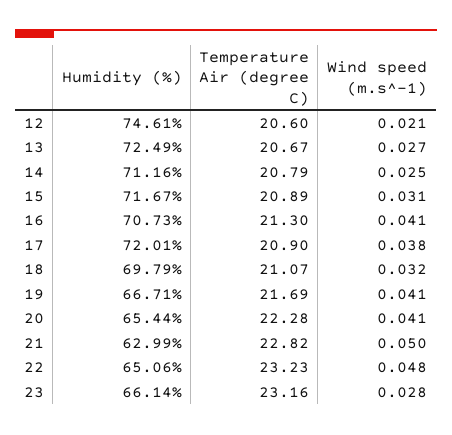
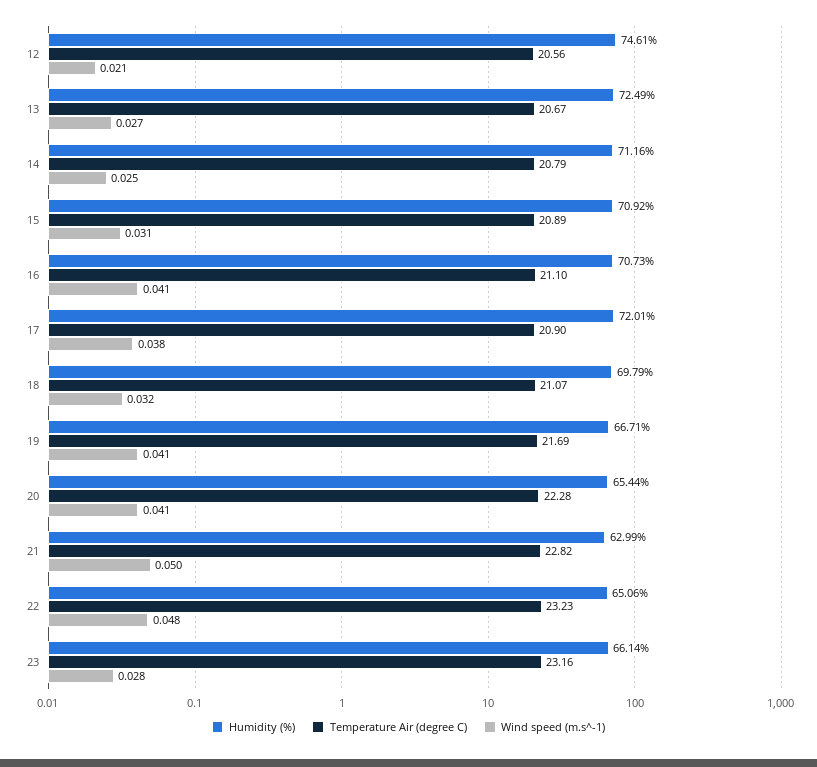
  {
    "Humidity (%)": {
      "12": 74.61,
      "13": 72.49,
      "14": 71.16,
-     "15": 71.67,
+     "15": 70.92,
      "16": 70.73,
      "17": 72.01,
      "18": 69.79,
      "19": 66.71,
      "20": 65.44,
      "21": 62.99,
      "22": 65.06,
      "23": 66.14
    },
    "Temperature Air (degree C)": {
-     "12": 20.6,
+     "12": 20.56,
      "13": 20.67,
      "14": 20.79,
      "15": 20.89,
-     "16": 21.3,
+     "16": 21.1,
      "17": 20.9,
      "18": 21.07,
      "19": 21.69,
      "20": 22.28,
      "21": 22.82,
      "22": 23.23,
      "23": 23.16
    },
    "Wind speed (m.s^-1)": {
      "12": 0.021,
      "13": 0.027,
      "14": 0.025,
      "15": 0.031,
      "16": 0.041,
      "17": 0.038,
      "18": 0.032,
      "19": 0.041,
      "20": 0.041,
      "21": 0.05,
      "22": 0.048,
      "23": 0.028
    }
  }

